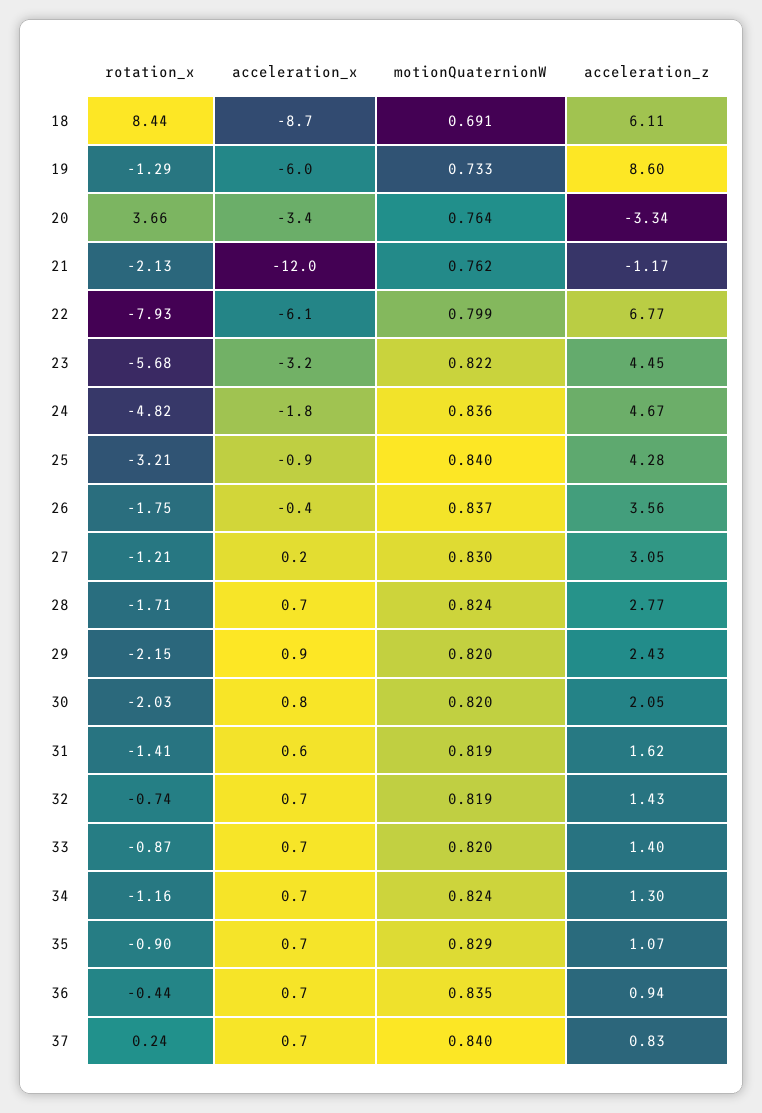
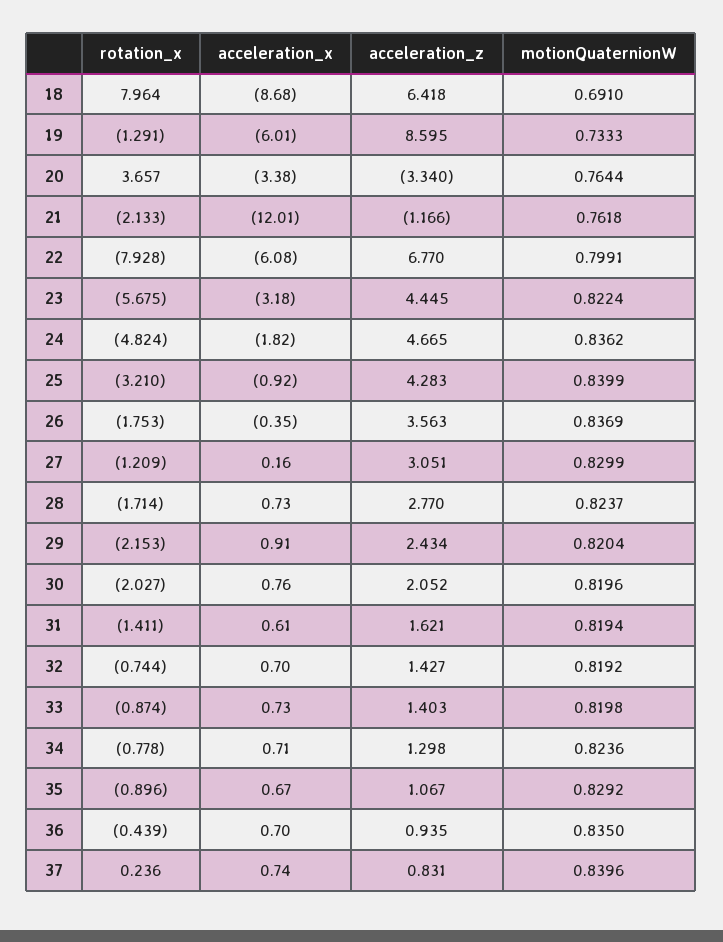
  {
    "rotation_x": {
-     "18": 8.44,
+     "18": 7.964,
      "19": -1.291,
      "20": 3.657,
      "21": -2.133,
      "22": -7.928,
      "23": -5.675,
      "24": -4.824,
      "25": -3.21,
      "26": -1.753,
      "27": -1.209,
      "28": -1.714,
      "29": -2.153,
      "30": -2.027,
      "31": -1.411,
      "32": -0.744,
      "33": -0.874,
-     "34": -1.16,
+     "34": -0.778,
      "35": -0.896,
      "36": -0.439,
      "37": 0.236
    },
    "acceleration_x": {
      "18": -8.68,
      "19": -6.01,
      "20": -3.38,
      "21": -12.01,
      "22": -6.08,
      "23": -3.18,
      "24": -1.82,
      "25": -0.92,
      "26": -0.35,
      "27": 0.16,
      "28": 0.73,
      "29": 0.91,
      "30": 0.76,
      "31": 0.61,
      "32": 0.7,
      "33": 0.73,
      "34": 0.71,
      "35": 0.67,
      "36": 0.7,
      "37": 0.74
    },
    "motionQuaternionW": {
      "18": 0.691,
      "19": 0.7333,
      "20": 0.7644,
      "21": 0.7618,
      "22": 0.7991,
      "23": 0.8224,
      "24": 0.8362,
      "25": 0.8399,
      "26": 0.8369,
      "27": 0.8299,
      "28": 0.8237,
      "29": 0.8204,
      "30": 0.8196,
      "31": 0.8194,
      "32": 0.8192,
      "33": 0.8198,
      "34": 0.8236,
      "35": 0.8292,
      "36": 0.835,
      "37": 0.8396
    },
    "acceleration_z": {
-     "18": 6.11,
+     "18": 6.418,
      "19": 8.595,
      "20": -3.34,
      "21": -1.166,
      "22": 6.77,
      "23": 4.445,
      "24": 4.665,
      "25": 4.283,
      "26": 3.563,
      "27": 3.051,
      "28": 2.77,
      "29": 2.434,
      "30": 2.052,
      "31": 1.621,
      "32": 1.427,
      "33": 1.403,
      "34": 1.298,
      "35": 1.067,
      "36": 0.935,
      "37": 0.831
    }
  }

